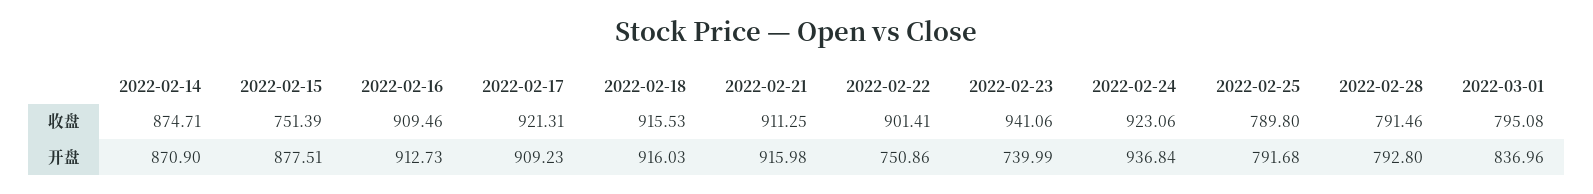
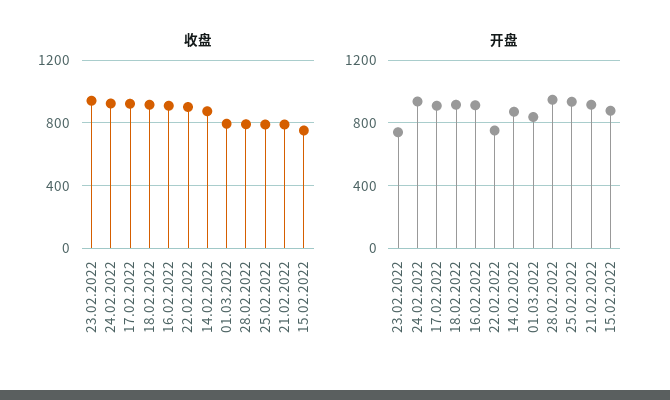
  {
    "收盘": {
      "2022-02-14": 874.71,
      "2022-02-15": 751.39,
      "2022-02-16": 909.46,
      "2022-02-17": 921.31,
      "2022-02-18": 915.53,
-     "2022-02-21": 911.25,
+     "2022-02-21": 800,
      "2022-02-22": 901.41,
      "2022-02-23": 941.06,
      "2022-02-24": 923.06,
      "2022-02-25": 789.8,
      "2022-02-28": 791.46,
      "2022-03-01": 795.08
    },
    "开盘": {
      "2022-02-14": 870.9,
      "2022-02-15": 877.51,
      "2022-02-16": 912.73,
      "2022-02-17": 909.23,
      "2022-02-18": 916.03,
      "2022-02-21": 915.98,
      "2022-02-22": 750.86,
      "2022-02-23": 739.99,
      "2022-02-24": 936.84,
-     "2022-02-25": 791.68,
+     "2022-02-25": 950,
-     "2022-02-28": 792.8,
+     "2022-02-28": 950,
      "2022-03-01": 836.96
    }
  }

